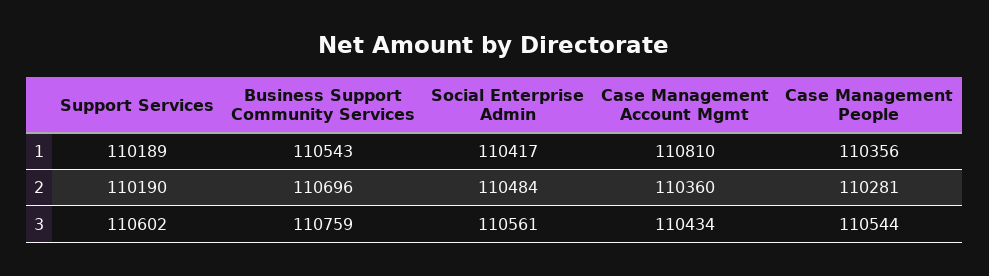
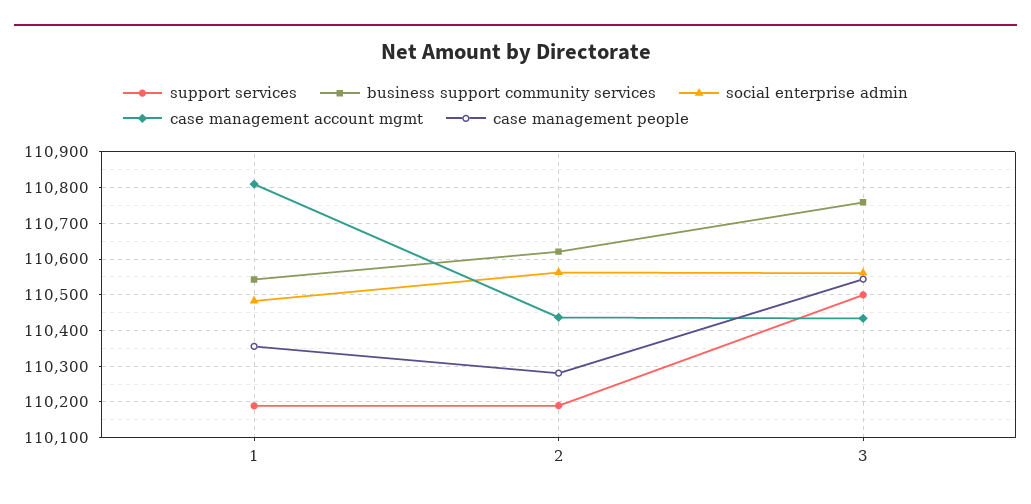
  {
    "Support Services": {
      "1": 110189,
      "2": 110190,
-     "3": 110602
+     "3": 110500
    },
    "Business Support Community Services": {
      "1": 110543,
-     "2": 110696,
+     "2": 110620,
      "3": 110759
    },
    "Social Enterprise Admin": {
-     "1": 110417,
+     "1": 110480,
-     "2": 110484,
+     "2": 110560,
      "3": 110561
    },
    "Case Management Account Mgmt": {
      "1": 110810,
-     "2": 110360,
+     "2": 110440,
      "3": 110434
    },
    "Case Management People": {
      "1": 110356,
      "2": 110281,
      "3": 110544
    }
  }

